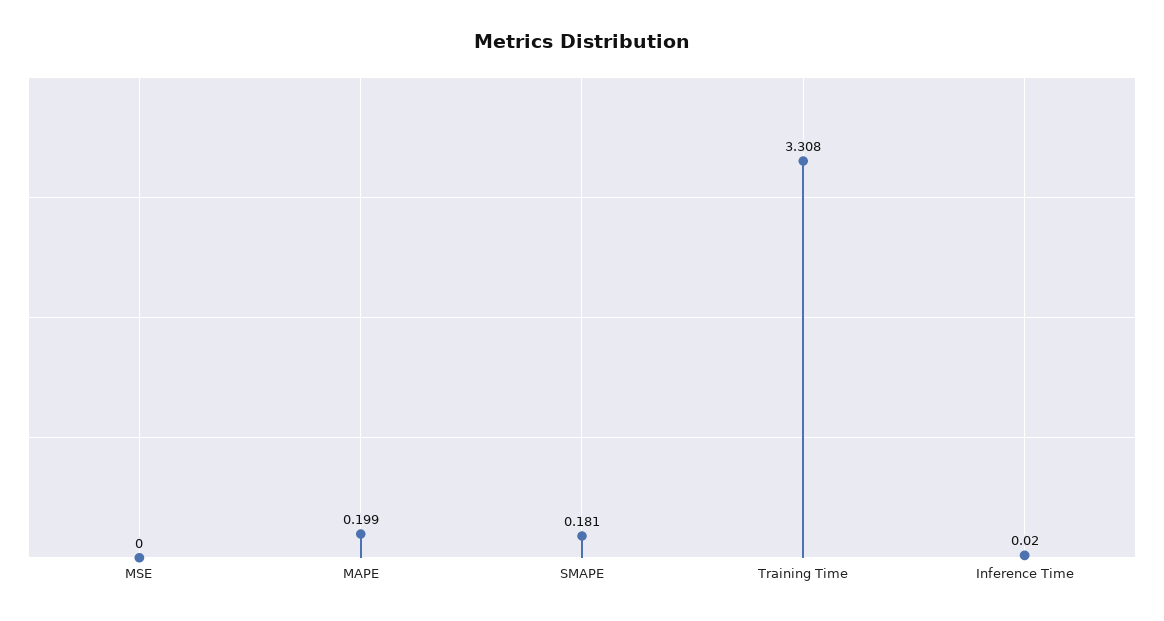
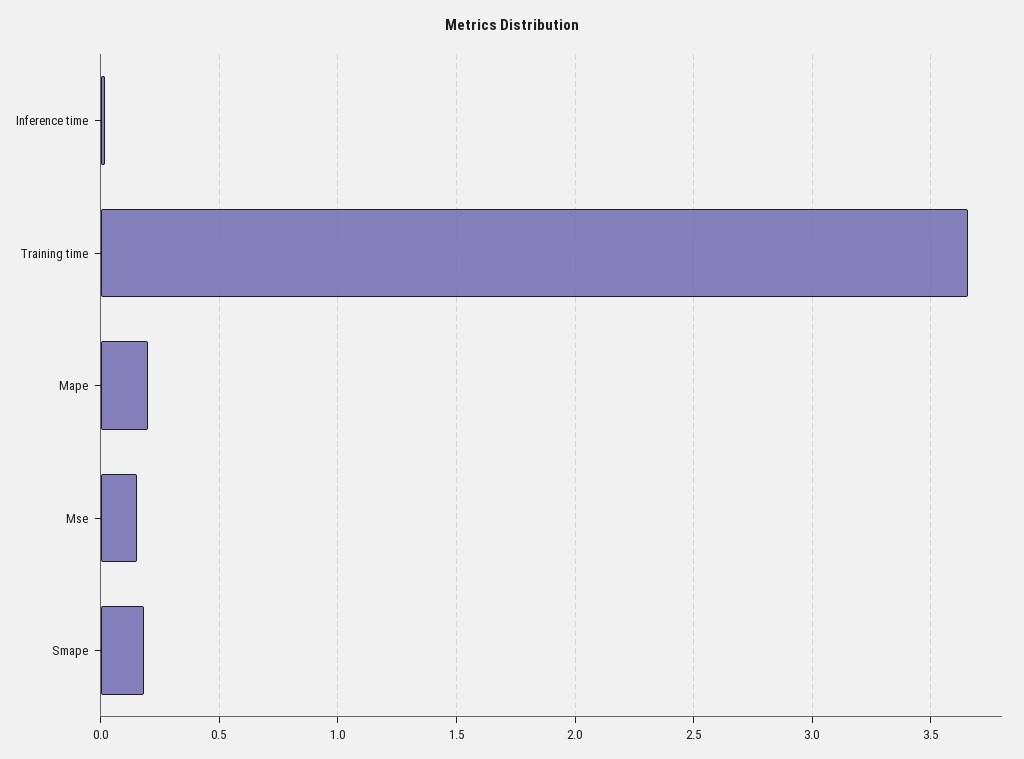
  {
-   "MSE": 0,
+   "MSE": 0.15,
    "MAPE": 0.199,
    "SMAPE": 0.181,
-   "Training Time": 3.308,
+   "Training Time": 3.65,
    "Inference Time": 0.02
  }

